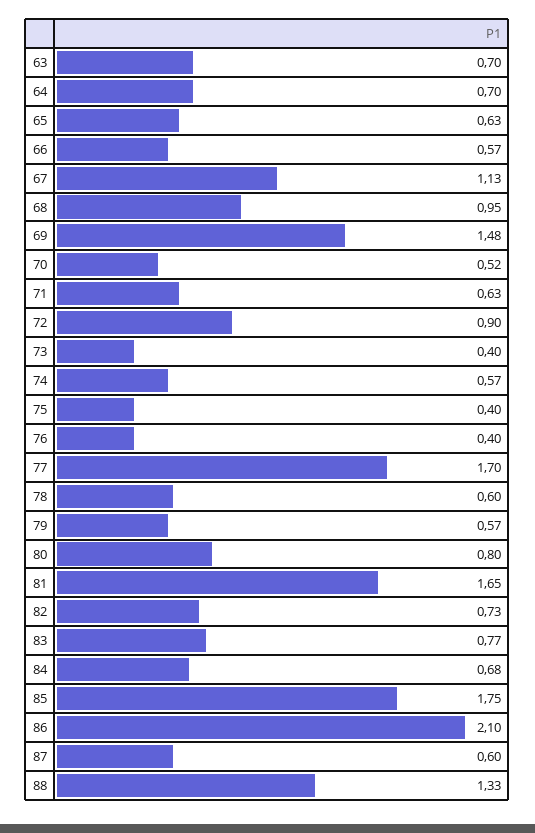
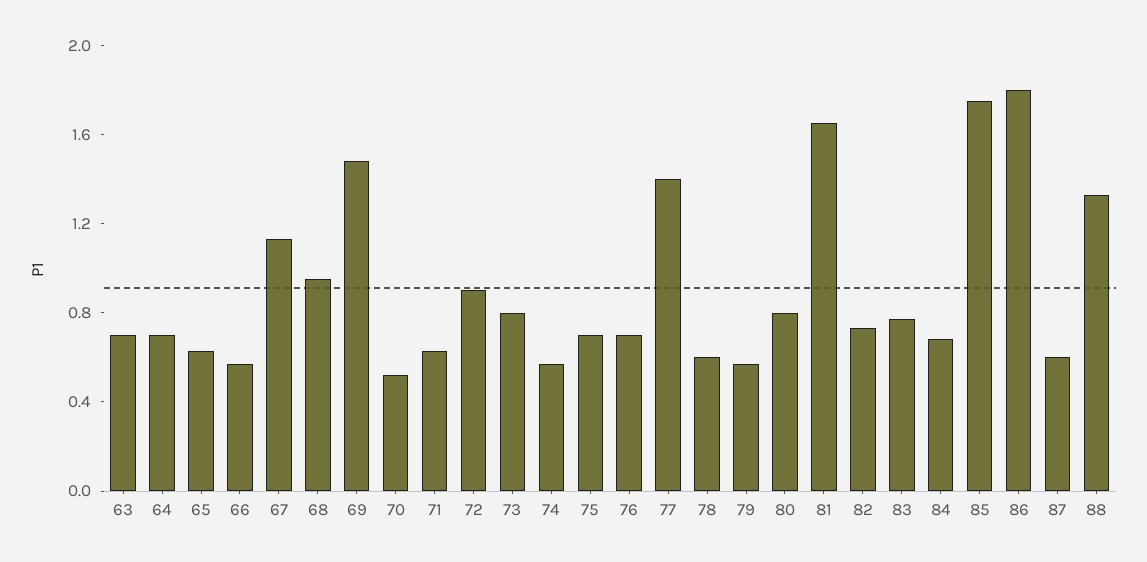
  {
    "63": 0.7,
    "64": 0.7,
    "65": 0.63,
    "66": 0.57,
    "67": 1.13,
    "68": 0.95,
    "69": 1.48,
    "70": 0.52,
    "71": 0.63,
    "72": 0.9,
-   "73": 0.4,
+   "73": 0.8,
    "74": 0.57,
-   "75": 0.4,
+   "75": 0.7,
-   "76": 0.4,
+   "76": 0.7,
-   "77": 1.7,
+   "77": 1.4,
    "78": 0.6,
    "79": 0.57,
    "80": 0.8,
    "81": 1.65,
    "82": 0.73,
    "83": 0.77,
    "84": 0.68,
    "85": 1.75,
-   "86": 2.1,
+   "86": 1.8,
    "87": 0.6,
    "88": 1.33
  }

